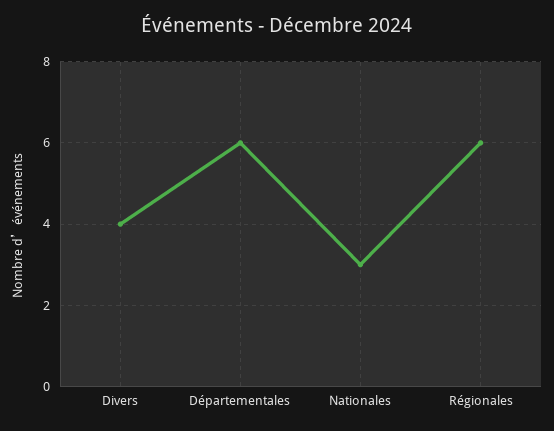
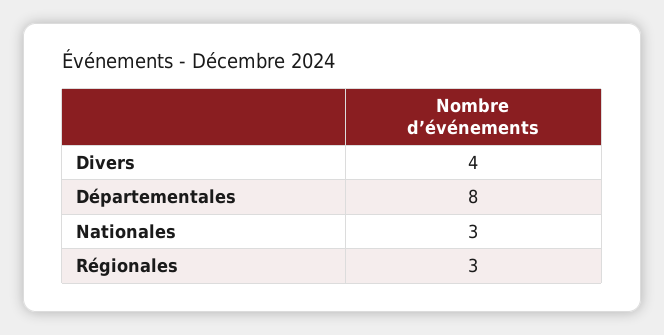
  {
    "Divers": 4,
-   "Départementales": 6,
+   "Départementales": 8,
    "Nationales": 3,
-   "Régionales": 6
+   "Régionales": 3
  }

